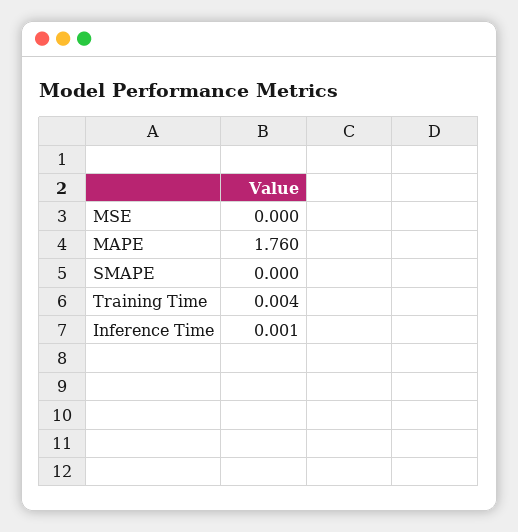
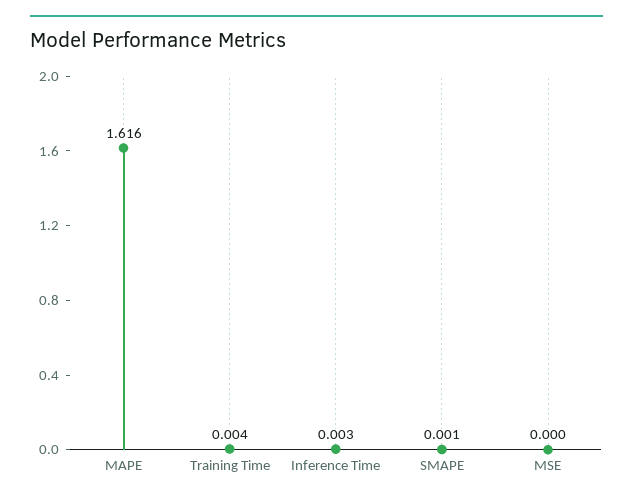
  {
    "MSE": 0,
-   "MAPE": 1.76,
+   "MAPE": 1.616,
-   "SMAPE": 0,
+   "SMAPE": 0.001,
    "Training Time": 0.004,
-   "Inference Time": 0.001
+   "Inference Time": 0.003
  }

